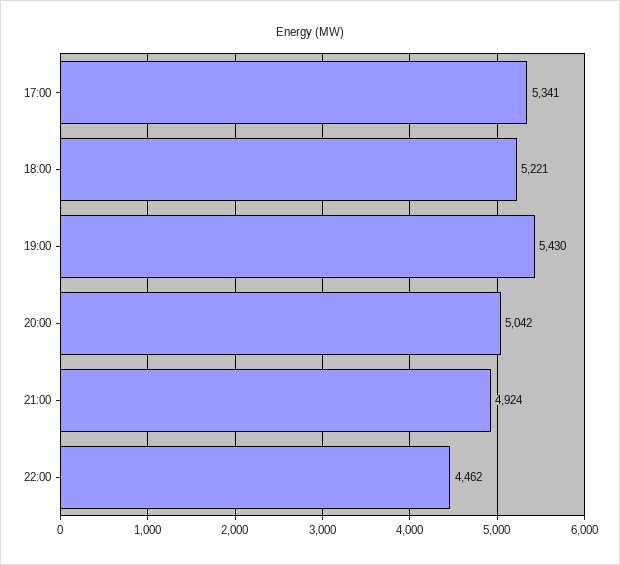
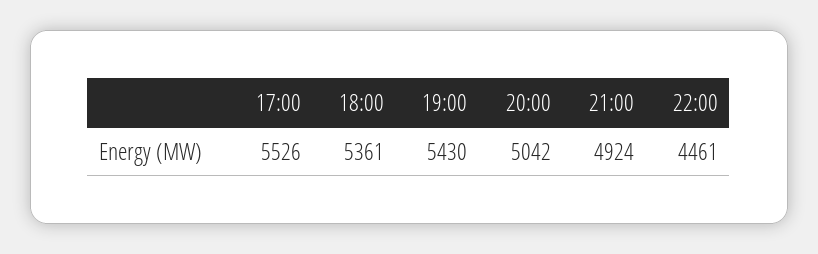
  {
-   "17:00": 5341,
+   "17:00": 5526,
-   "18:00": 5221,
+   "18:00": 5361,
    "19:00": 5430,
    "20:00": 5042,
    "21:00": 4924,
-   "22:00": 4462
+   "22:00": 4461
  }

